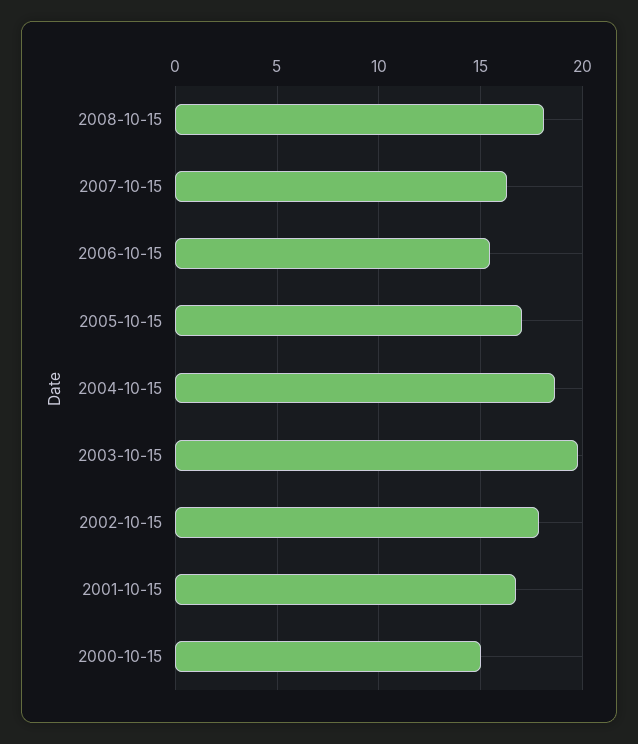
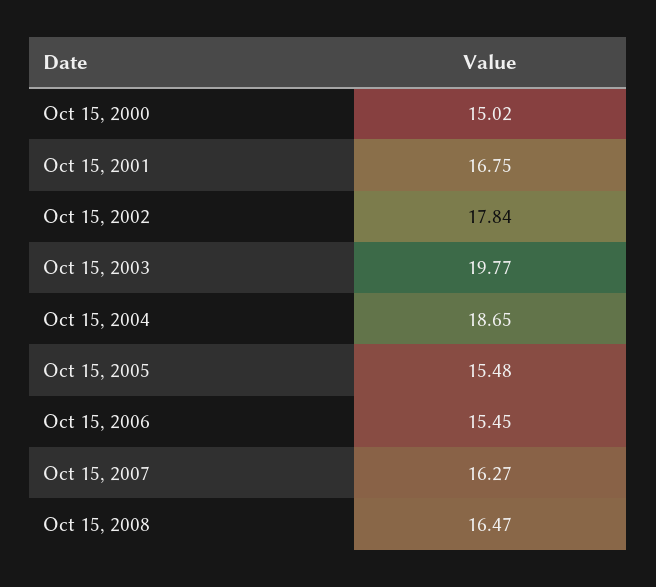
  {
-   "2008-10-15": 18,
+   "2008-10-15": 16.47,
    "2007-10-15": 16.27,
    "2006-10-15": 15.45,
-   "2005-10-15": 17,
+   "2005-10-15": 15.48,
    "2004-10-15": 18.65,
    "2003-10-15": 19.77,
    "2002-10-15": 17.84,
    "2001-10-15": 16.75,
    "2000-10-15": 15.02
  }

